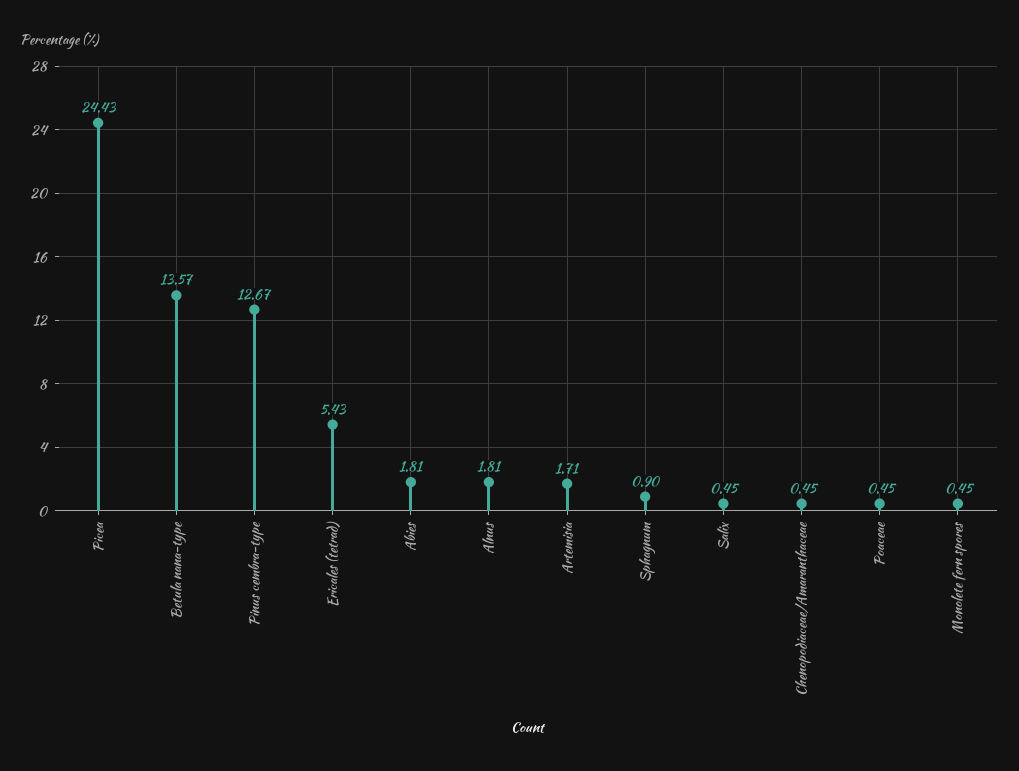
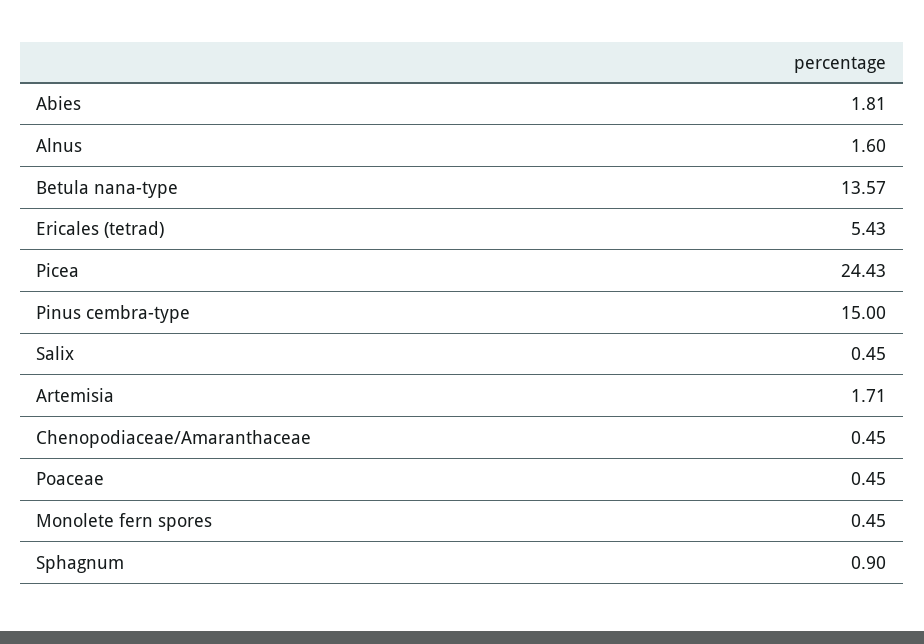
  {
    "Picea": 24.43,
    "Betula nana-type": 13.57,
-   "Pinus cembra-type": 12.67,
+   "Pinus cembra-type": 15,
    "Ericales (tetrad)": 5.43,
    "Abies": 1.81,
-   "Alnus": 1.81,
+   "Alnus": 1.6,
    "Artemisia": 1.71,
    "Sphagnum": 0.9,
    "Salix": 0.45,
    "Chenopodiaceae/Amaranthaceae": 0.45,
    "Poaceae": 0.45,
    "Monolete fern spores": 0.45
  }

